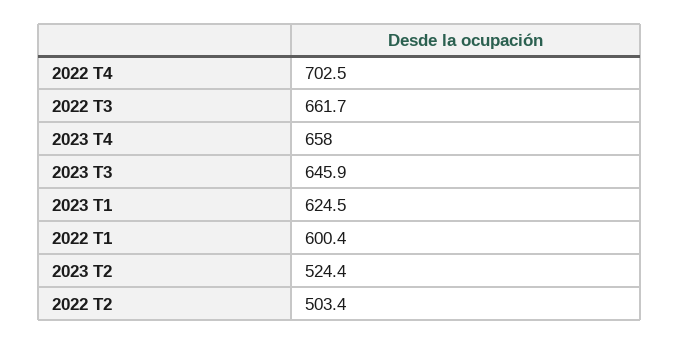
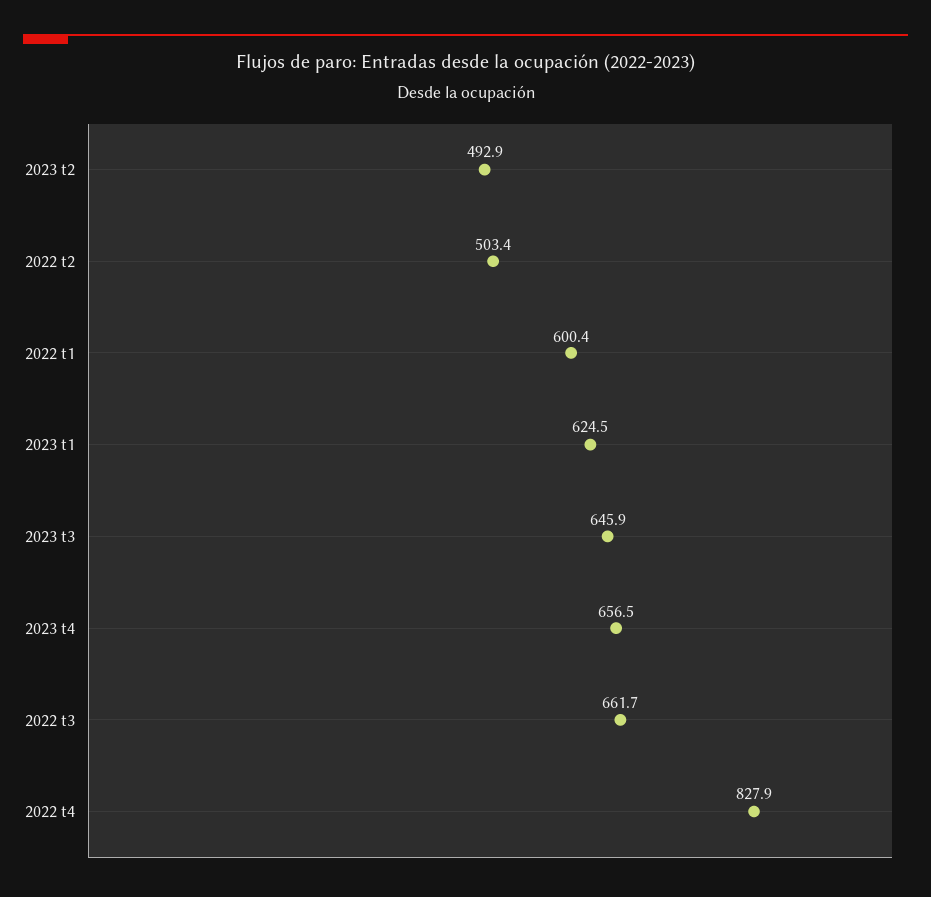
  {
-   "2022 T4": 702.5,
+   "2022 T4": 827.9,
    "2022 T3": 661.7,
-   "2023 T4": 658,
+   "2023 T4": 656.5,
    "2023 T3": 645.9,
    "2023 T1": 624.5,
    "2022 T1": 600.4,
-   "2023 T2": 524.4,
+   "2023 T2": 492.9,
    "2022 T2": 503.4
  }

